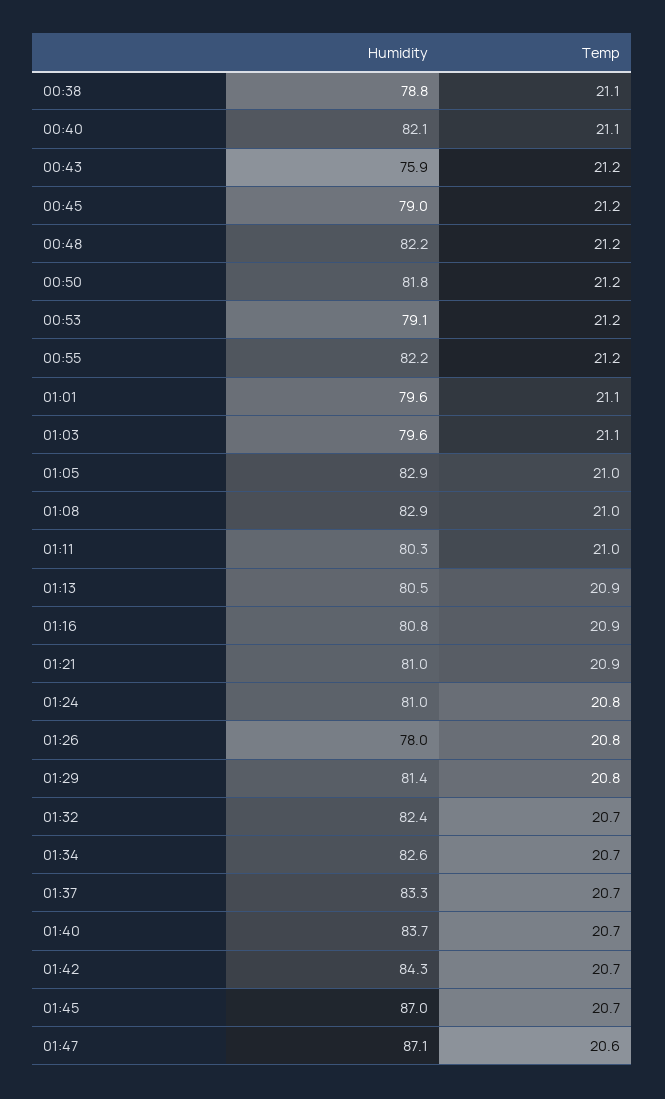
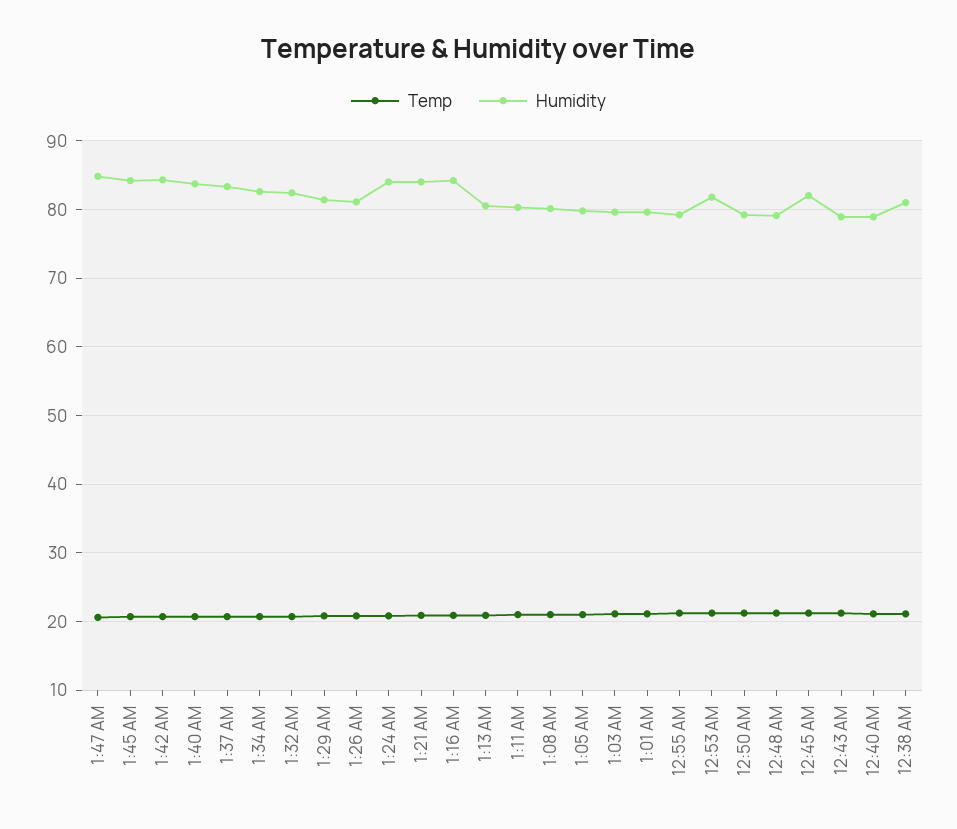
  {
    "Humidity": {
-     "00:38": 78.8,
+     "00:38": 81,
-     "00:40": 82.1,
+     "00:40": 79,
-     "00:43": 75.9,
+     "00:43": 79,
-     "00:45": 79,
+     "00:45": 82,
-     "00:48": 82.2,
+     "00:48": 79,
-     "00:50": 81.8,
+     "00:50": 79,
-     "00:53": 79.1,
+     "00:53": 82,
-     "00:55": 82.2,
+     "00:55": 79,
      "01:01": 79.6,
      "01:03": 79.6,
-     "01:05": 82.9,
+     "01:05": 80,
-     "01:08": 82.9,
+     "01:08": 80,
      "01:11": 80.3,
      "01:13": 80.5,
-     "01:16": 80.8,
+     "01:16": 84,
-     "01:21": 81,
+     "01:21": 84,
-     "01:24": 81,
+     "01:24": 84,
-     "01:26": 78,
+     "01:26": 81,
      "01:29": 81.4,
      "01:32": 82.4,
      "01:34": 82.6,
      "01:37": 83.3,
      "01:40": 83.7,
      "01:42": 84.3,
-     "01:45": 87,
+     "01:45": 84,
-     "01:47": 87.1
+     "01:47": 85
    },
    "Temp": {
      "00:38": 21.1,
      "00:40": 21.1,
      "00:43": 21.2,
      "00:45": 21.2,
      "00:48": 21.2,
      "00:50": 21.2,
      "00:53": 21.2,
      "00:55": 21.2,
      "01:01": 21.1,
      "01:03": 21.1,
      "01:05": 21,
      "01:08": 21,
      "01:11": 21,
      "01:13": 20.9,
      "01:16": 20.9,
      "01:21": 20.9,
      "01:24": 20.8,
      "01:26": 20.8,
      "01:29": 20.8,
      "01:32": 20.7,
      "01:34": 20.7,
      "01:37": 20.7,
      "01:40": 20.7,
      "01:42": 20.7,
      "01:45": 20.7,
      "01:47": 20.6
    }
  }

